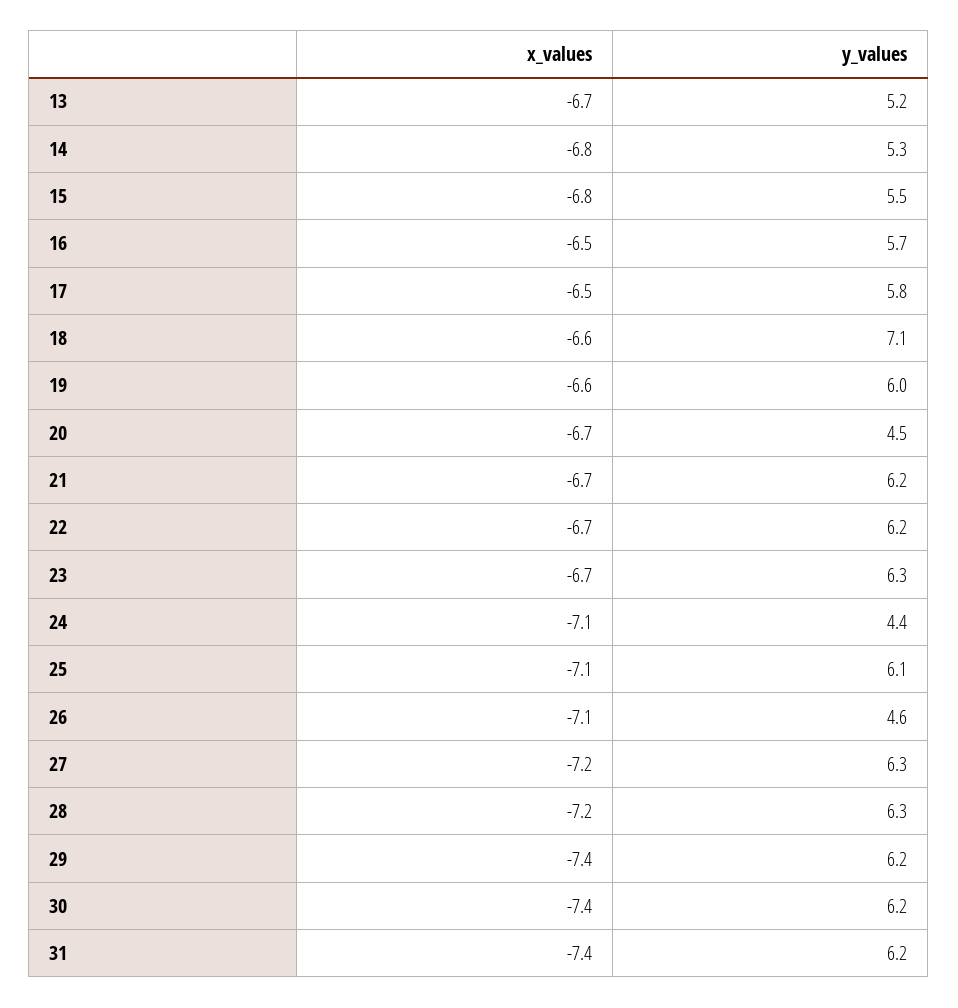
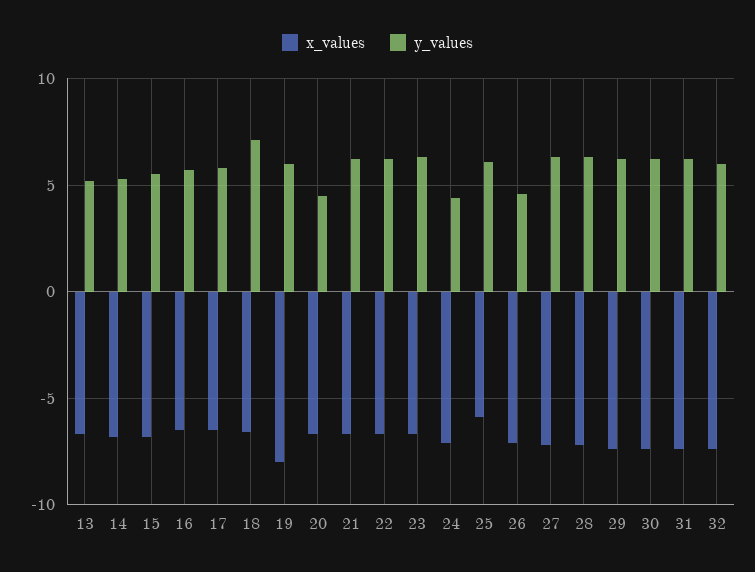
  {
    "x_values": {
      "13": -6.7,
      "14": -6.8,
      "15": -6.8,
      "16": -6.5,
      "17": -6.5,
      "18": -6.6,
-     "19": -6.6,
+     "19": -8,
      "20": -6.7,
      "21": -6.7,
      "22": -6.7,
      "23": -6.7,
      "24": -7.1,
-     "25": -7.1,
+     "25": -6,
      "26": -7.1,
      "27": -7.2,
      "28": -7.2,
      "29": -7.4,
      "30": -7.4,
-     "31": -7.4
+     "31": -7.4,
+     "32": -7.5
    },
    "y_values": {
      "13": 5.2,
      "14": 5.3,
      "15": 5.5,
      "16": 5.7,
      "17": 5.8,
      "18": 7.1,
      "19": 6,
      "20": 4.5,
      "21": 6.2,
      "22": 6.2,
      "23": 6.3,
      "24": 4.4,
      "25": 6.1,
      "26": 4.6,
      "27": 6.3,
      "28": 6.3,
      "29": 6.2,
      "30": 6.2,
-     "31": 6.2
+     "31": 6.2,
+     "32": 6
    }
  }

